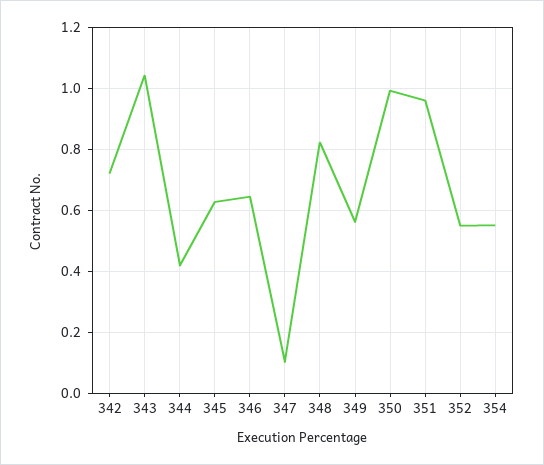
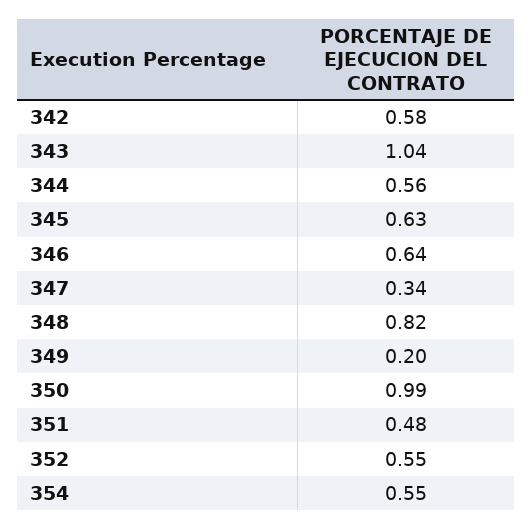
  {
-   "342": 0.72,
+   "342": 0.58,
    "343": 1.04,
-   "344": 0.42,
+   "344": 0.56,
    "345": 0.63,
    "346": 0.64,
-   "347": 0.1,
+   "347": 0.34,
    "348": 0.82,
-   "349": 0.56,
+   "349": 0.2,
    "350": 0.99,
-   "351": 0.96,
+   "351": 0.48,
    "352": 0.55,
    "354": 0.55
  }

